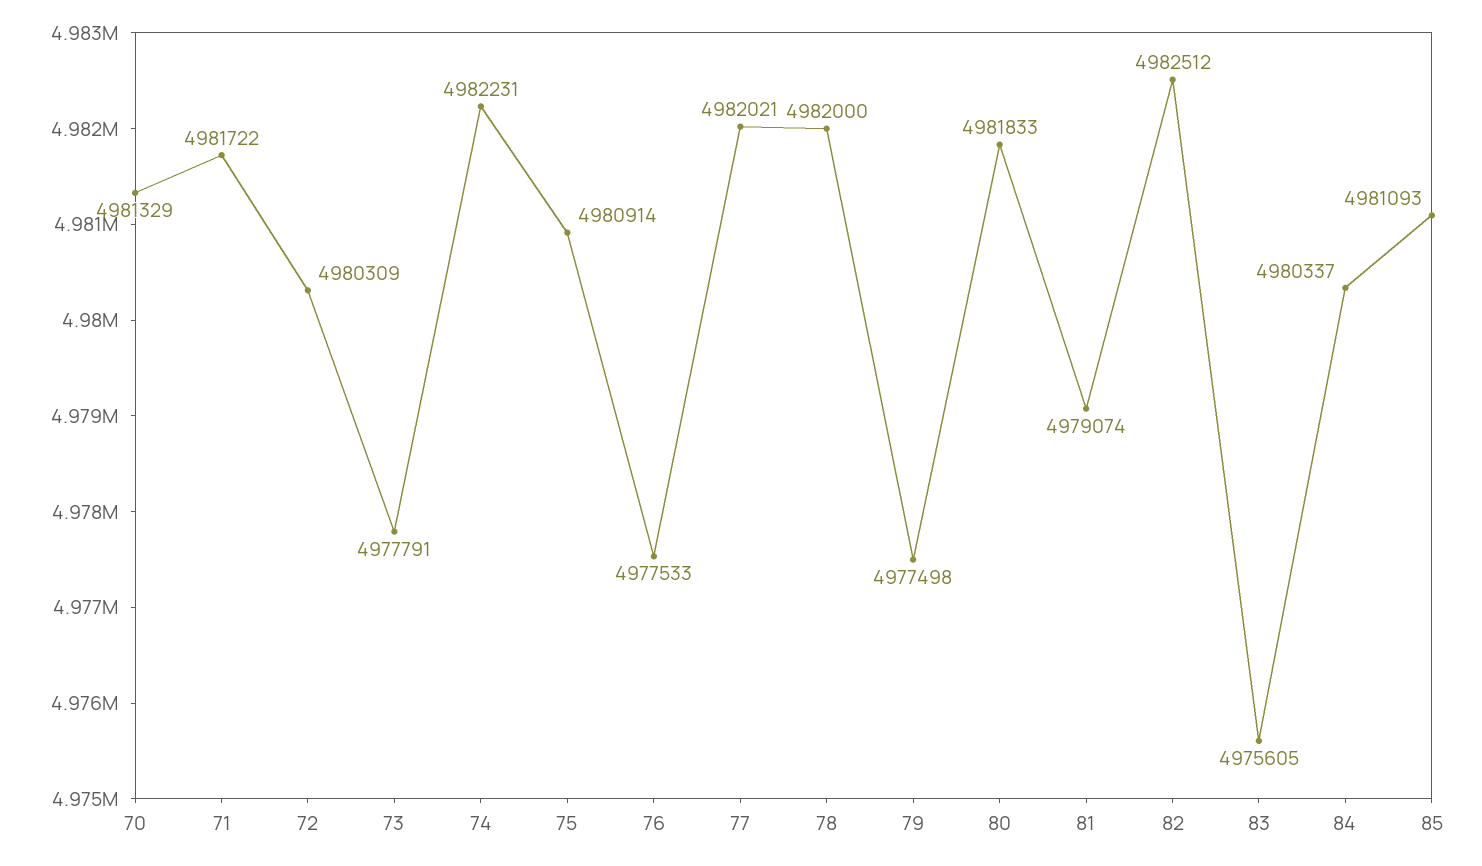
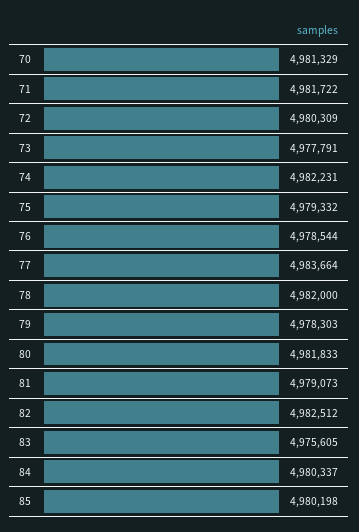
  {
    "70": 4981329,
    "71": 4981722,
    "72": 4980309,
    "73": 4977791,
    "74": 4982231,
-   "75": 4980914,
+   "75": 4979332,
-   "76": 4977533,
+   "76": 4978544,
-   "77": 4982021,
+   "77": 4983664,
    "78": 4982000,
-   "79": 4977498,
+   "79": 4978303,
    "80": 4981833,
-   "81": 4979074,
+   "81": 4979073,
    "82": 4982512,
    "83": 4975605,
    "84": 4980337,
-   "85": 4981093
+   "85": 4980198
  }

